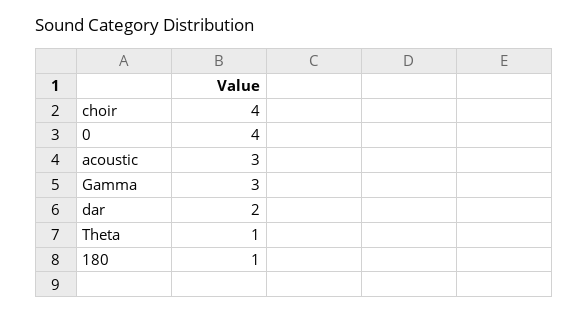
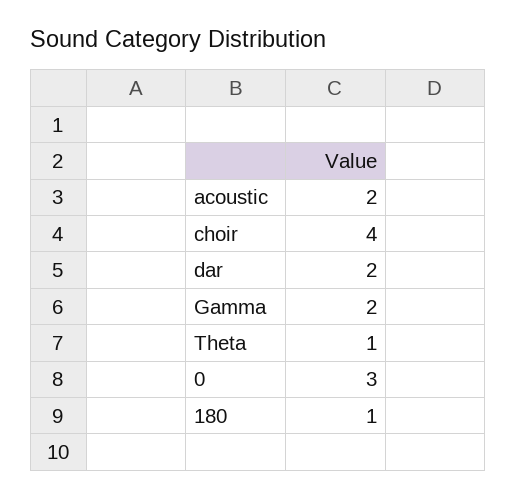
  {
    "choir": 4,
-   "0": 4,
+   "0": 3,
-   "acoustic": 3,
+   "acoustic": 2,
-   "Gamma": 3,
+   "Gamma": 2,
    "dar": 2,
    "Theta": 1,
    "180": 1
  }

